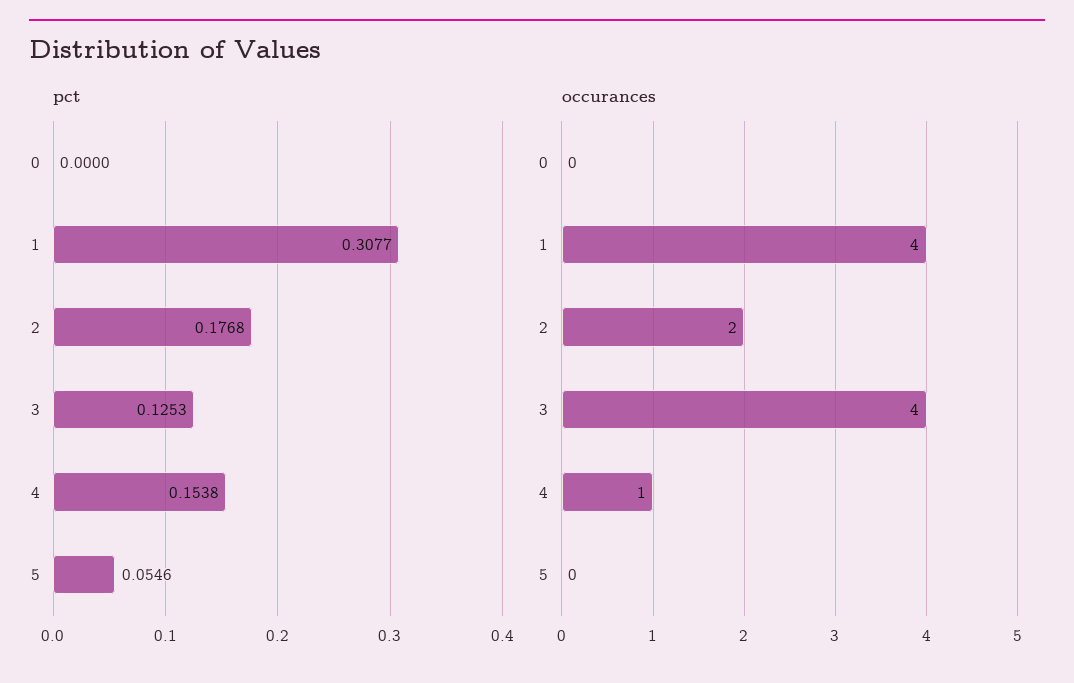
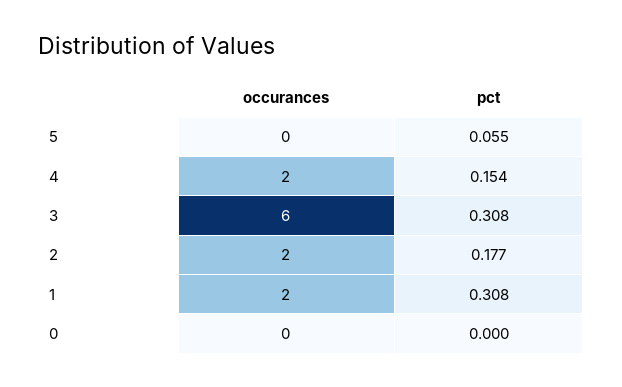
  {
    "pct": {
      "0": 0,
      "1": 0.3077,
      "2": 0.1768,
-     "3": 0.1253,
+     "3": 0.308,
      "4": 0.1538,
      "5": 0.0546
    },
    "occurances": {
      "0": 0,
-     "1": 4,
+     "1": 2,
      "2": 2,
-     "3": 4,
+     "3": 6,
-     "4": 1,
+     "4": 2,
      "5": 0
    }
  }

